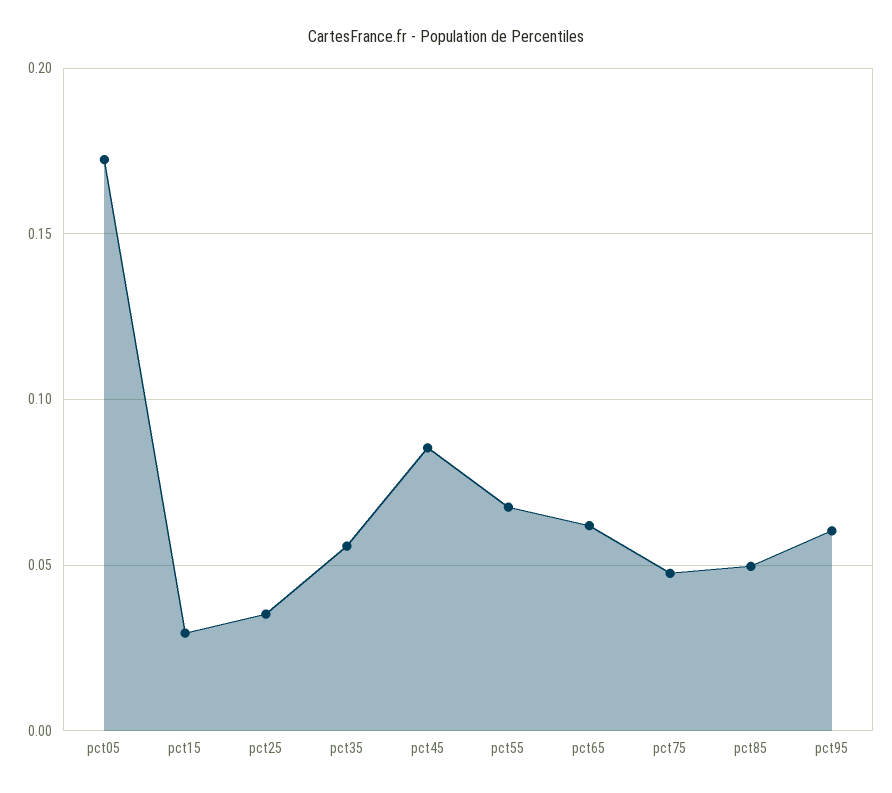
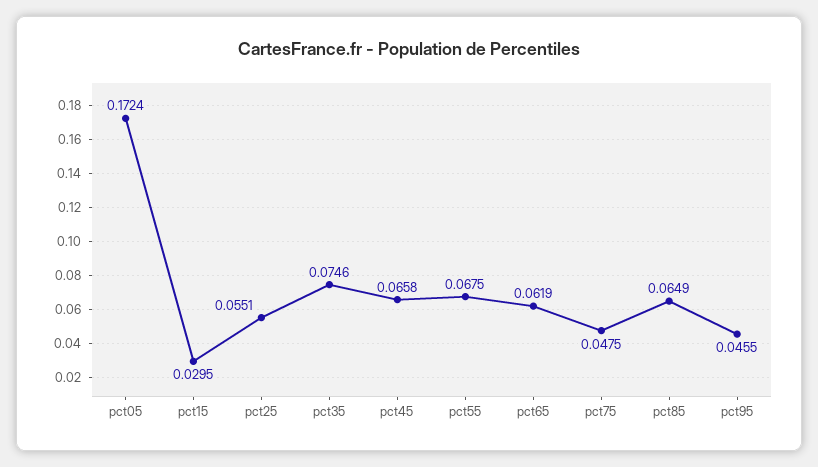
  {
    "pct05": 0.1724,
    "pct15": 0.0295,
-   "pct25": 0.035,
+   "pct25": 0.0551,
-   "pct35": 0.055,
+   "pct35": 0.0746,
-   "pct45": 0.085,
+   "pct45": 0.0658,
    "pct55": 0.0675,
    "pct65": 0.0619,
    "pct75": 0.0475,
-   "pct85": 0.05,
+   "pct85": 0.0649,
-   "pct95": 0.06
+   "pct95": 0.0455
  }

